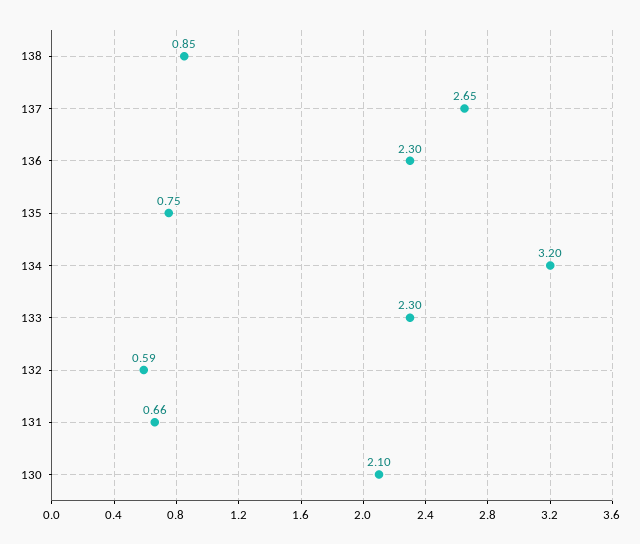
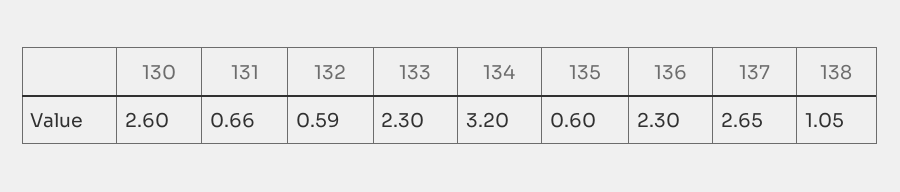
  {
-   "138": 0.85,
+   "138": 1.05,
    "137": 2.65,
    "136": 2.3,
-   "135": 0.75,
+   "135": 0.6,
    "134": 3.2,
    "133": 2.3,
    "132": 0.59,
    "131": 0.66,
-   "130": 2.1
+   "130": 2.6
  }

